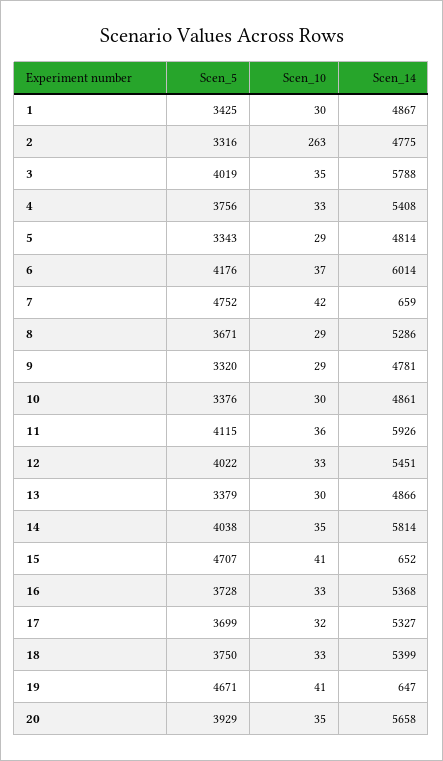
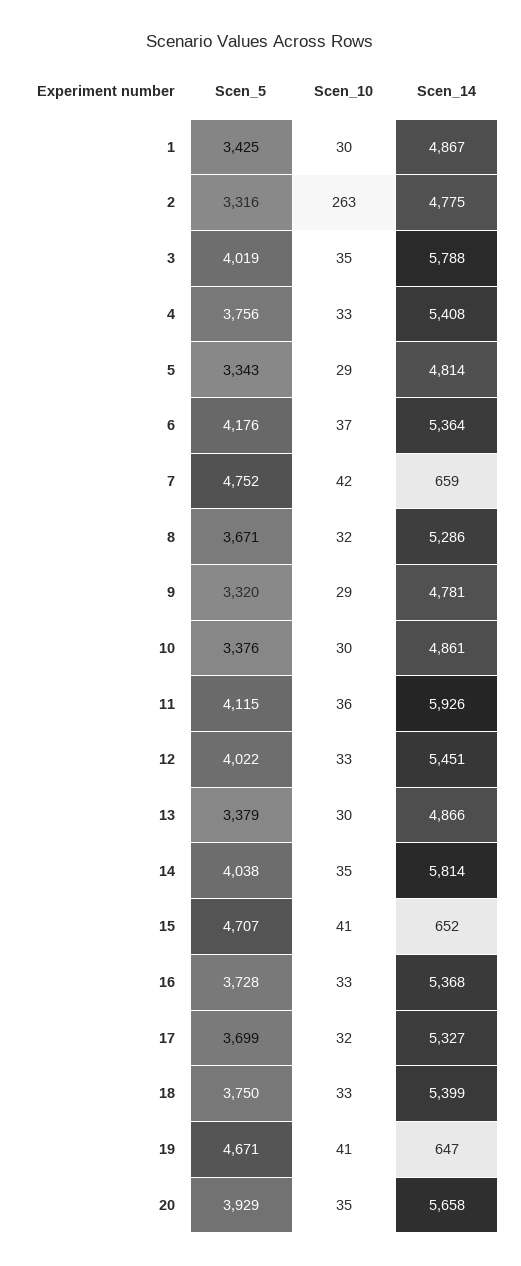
  {
    "Scen_5": {
      "1": 3425,
      "2": 3316,
      "3": 4019,
      "4": 3756,
      "5": 3343,
      "6": 4176,
      "7": 4752,
      "8": 3671,
      "9": 3320,
      "10": 3376,
      "11": 4115,
      "12": 4022,
      "13": 3379,
      "14": 4038,
      "15": 4707,
      "16": 3728,
      "17": 3699,
      "18": 3750,
      "19": 4671,
      "20": 3929
    },
    "Scen_10": {
      "1": 30,
      "2": 263,
      "3": 35,
      "4": 33,
      "5": 29,
      "6": 37,
      "7": 42,
-     "8": 29,
+     "8": 32,
      "9": 29,
      "10": 30,
      "11": 36,
      "12": 33,
      "13": 30,
      "14": 35,
      "15": 41,
      "16": 33,
      "17": 32,
      "18": 33,
      "19": 41,
      "20": 35
    },
    "Scen_14": {
      "1": 4867,
      "2": 4775,
      "3": 5788,
      "4": 5408,
      "5": 4814,
-     "6": 6014,
+     "6": 5364,
      "7": 659,
      "8": 5286,
      "9": 4781,
      "10": 4861,
      "11": 5926,
      "12": 5451,
      "13": 4866,
      "14": 5814,
      "15": 652,
      "16": 5368,
      "17": 5327,
      "18": 5399,
      "19": 647,
      "20": 5658
    }
  }

